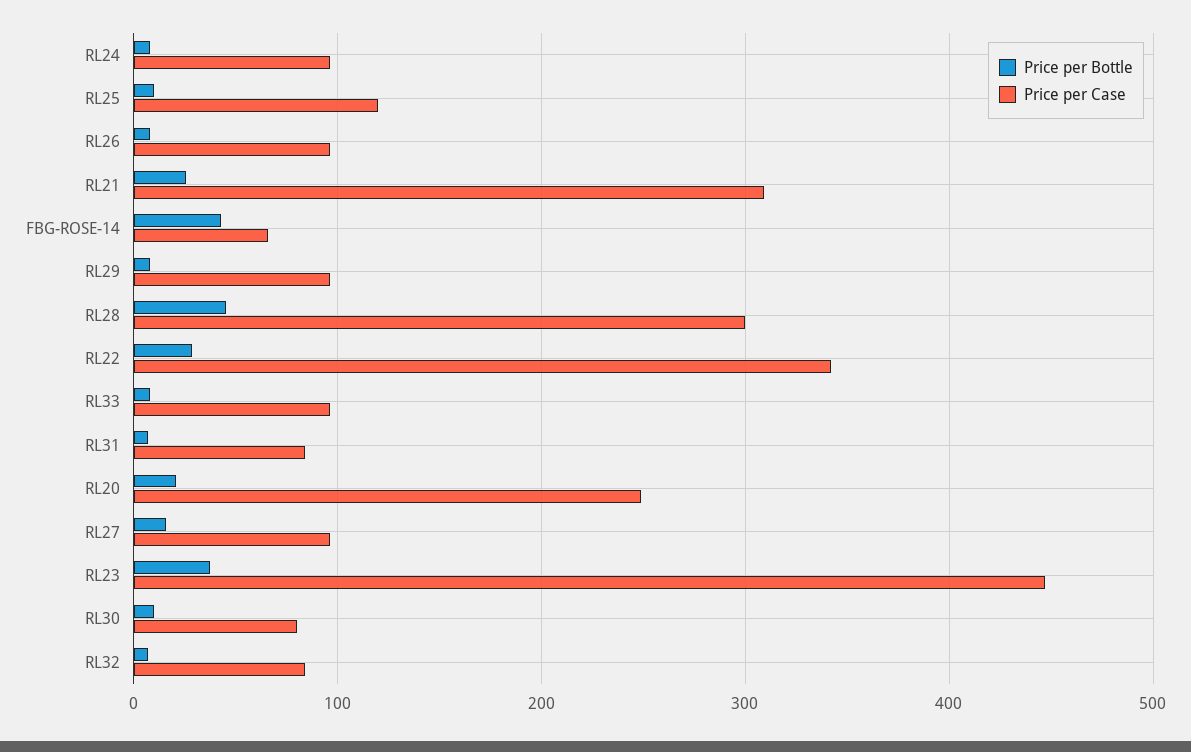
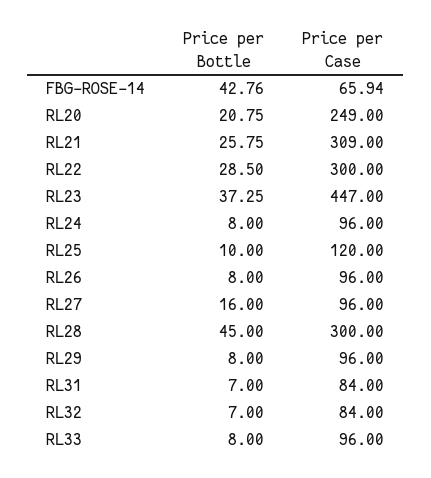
  {
    "Price per Bottle": {
      "RL24": 8,
      "RL25": 10,
      "RL26": 8,
      "RL21": 25.75,
      "FBG-ROSE-14": 42.76,
      "RL29": 8,
      "RL28": 45,
      "RL22": 28.5,
      "RL33": 8,
      "RL31": 7,
      "RL20": 20.75,
      "RL27": 16,
      "RL23": 37.25,
-     "RL30": 10,
      "RL32": 7
    },
    "Price per Case": {
      "RL24": 96,
      "RL25": 120,
      "RL26": 96,
      "RL21": 309,
      "FBG-ROSE-14": 65.94,
      "RL29": 96,
      "RL28": 300,
-     "RL22": 340,
+     "RL22": 300,
      "RL33": 96,
      "RL31": 84,
      "RL20": 249,
      "RL27": 96,
      "RL23": 447,
-     "RL30": 80,
      "RL32": 84
    }
  }

